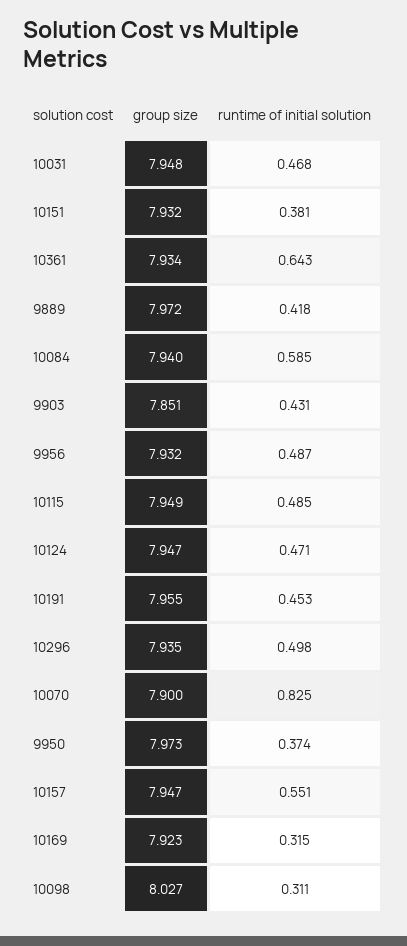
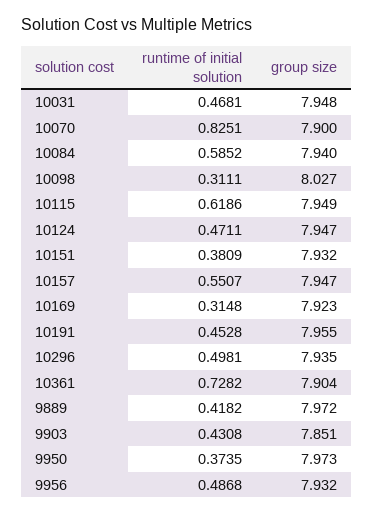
  {
    "group size": {
      "10031": 7.948,
      "10151": 7.932,
-     "10361": 7.934,
+     "10361": 7.904,
      "9889": 7.972,
      "10084": 7.94,
      "9903": 7.851,
      "9956": 7.932,
      "10115": 7.949,
      "10124": 7.947,
      "10191": 7.955,
      "10296": 7.935,
      "10070": 7.9,
      "9950": 7.973,
      "10157": 7.947,
      "10169": 7.923,
      "10098": 8.027
    },
    "runtime of initial solution": {
      "10031": 0.4681,
      "10151": 0.3809,
-     "10361": 0.643,
+     "10361": 0.7282,
      "9889": 0.4182,
      "10084": 0.5852,
      "9903": 0.4308,
      "9956": 0.4868,
-     "10115": 0.485,
+     "10115": 0.6186,
      "10124": 0.4711,
      "10191": 0.4528,
      "10296": 0.4981,
      "10070": 0.8251,
      "9950": 0.3735,
      "10157": 0.5507,
      "10169": 0.3148,
      "10098": 0.3111
    }
  }

